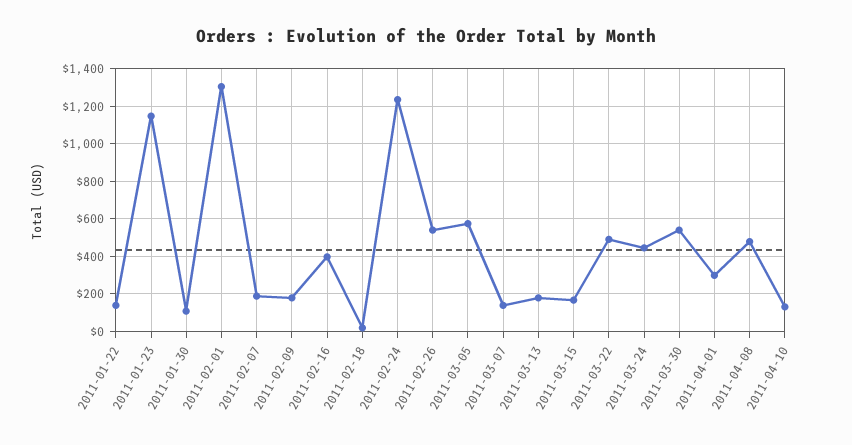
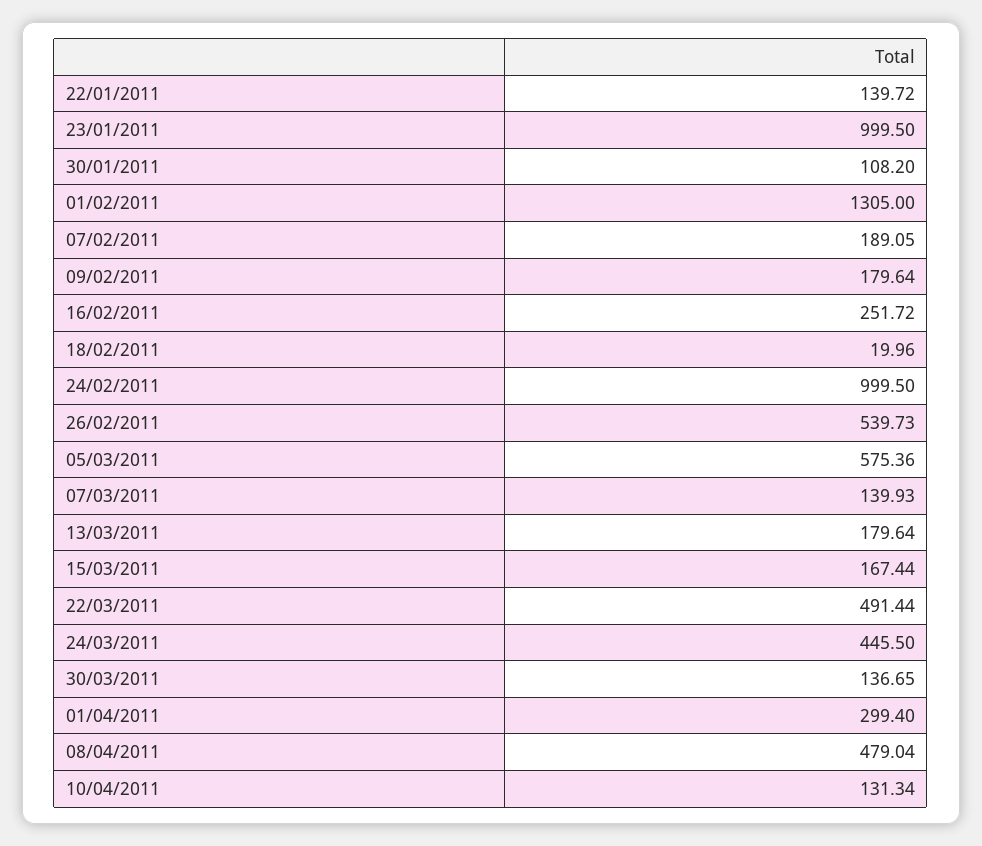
  {
    "2011-01-22": 139.72,
-   "2011-01-23": 1150,
+   "2011-01-23": 999.5,
    "2011-01-30": 108.2,
    "2011-02-01": 1305,
    "2011-02-07": 189.05,
    "2011-02-09": 179.64,
-   "2011-02-16": 400,
+   "2011-02-16": 251.72,
    "2011-02-18": 19.96,
-   "2011-02-24": 1250,
+   "2011-02-24": 999.5,
    "2011-02-26": 539.73,
    "2011-03-05": 575.36,
    "2011-03-07": 139.93,
    "2011-03-13": 179.64,
    "2011-03-15": 167.44,
    "2011-03-22": 491.44,
    "2011-03-24": 445.5,
-   "2011-03-30": 550,
+   "2011-03-30": 136.65,
    "2011-04-01": 299.4,
    "2011-04-08": 479.04,
    "2011-04-10": 131.34
  }

